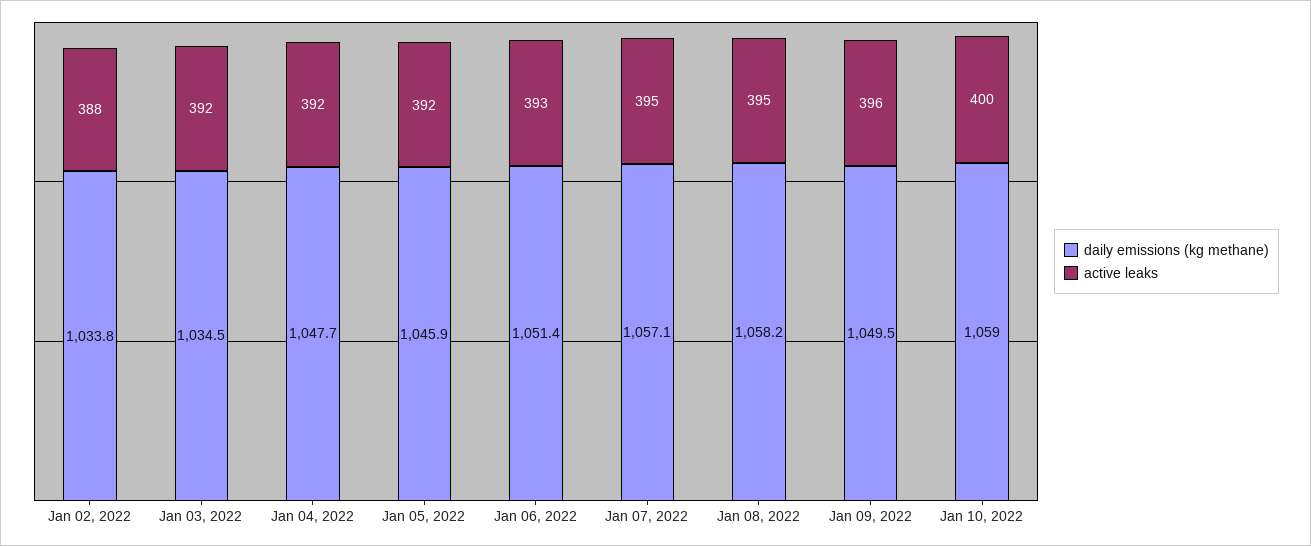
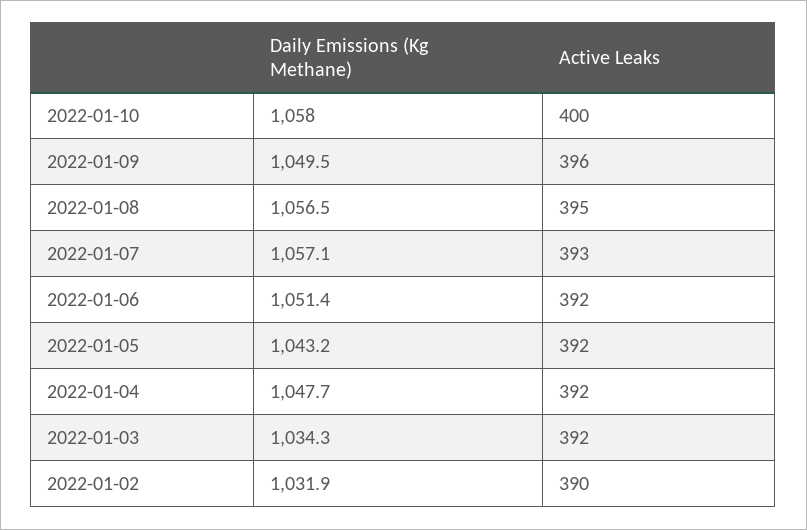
  {
    "daily emissions (kg methane)": {
-     "Jan 02, 2022": 1033.8,
+     "Jan 02, 2022": 1031.9,
-     "Jan 03, 2022": 1034.5,
+     "Jan 03, 2022": 1034.3,
      "Jan 04, 2022": 1047.7,
-     "Jan 05, 2022": 1045.9,
+     "Jan 05, 2022": 1043.2,
      "Jan 06, 2022": 1051.4,
      "Jan 07, 2022": 1057.1,
-     "Jan 08, 2022": 1058.2,
+     "Jan 08, 2022": 1056.5,
      "Jan 09, 2022": 1049.5,
-     "Jan 10, 2022": 1059
+     "Jan 10, 2022": 1058
    },
    "active leaks": {
-     "Jan 02, 2022": 388,
+     "Jan 02, 2022": 390,
      "Jan 03, 2022": 392,
      "Jan 04, 2022": 392,
      "Jan 05, 2022": 392,
-     "Jan 06, 2022": 393,
+     "Jan 06, 2022": 392,
-     "Jan 07, 2022": 395,
+     "Jan 07, 2022": 393,
      "Jan 08, 2022": 395,
      "Jan 09, 2022": 396,
      "Jan 10, 2022": 400
    }
  }

